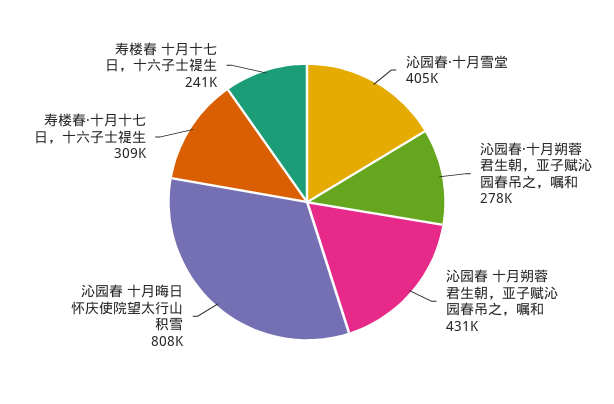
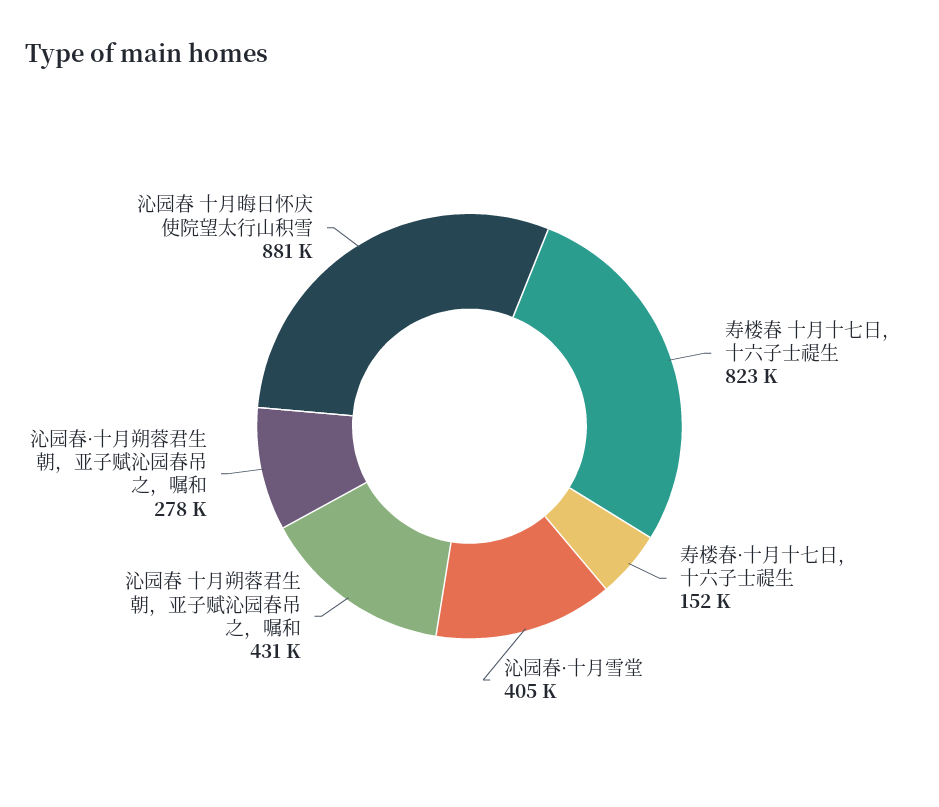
  {
    "沁园春·十月雪堂": 405000,
    "沁园春·十月朔蓉君生朝，亚子赋沁园春吊之，嘱和": 278000,
    "沁园春 十月朔蓉君生朝，亚子赋沁园春吊之，嘱和": 431000,
-   "沁园春 十月晦日怀庆使院望太行山积雪": 808000,
+   "沁园春 十月晦日怀庆使院望太行山积雪": 881000,
-   "寿楼春·十月十七日，十六子士禔生": 309000,
+   "寿楼春·十月十七日，十六子士禔生": 152000,
-   "寿楼春 十月十七日，十六子士禔生": 241000
+   "寿楼春 十月十七日，十六子士禔生": 823000
  }

